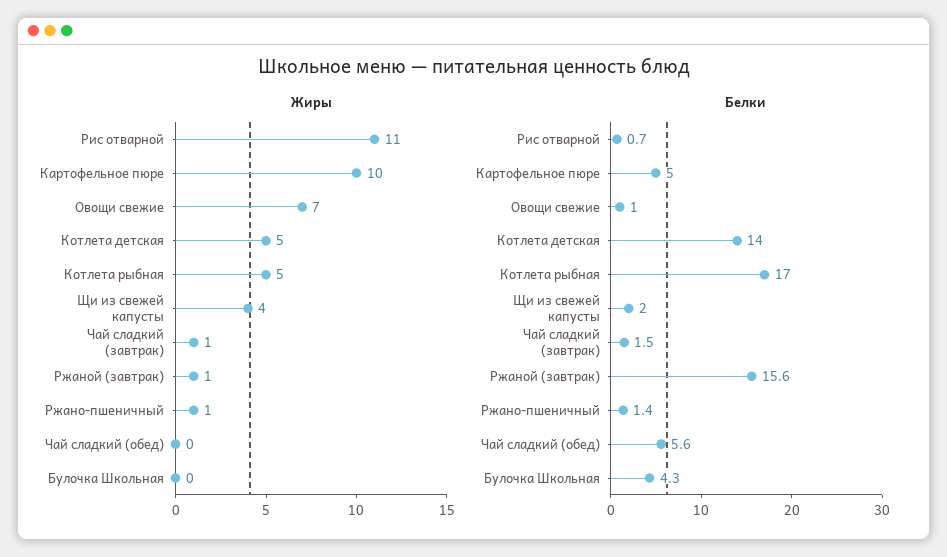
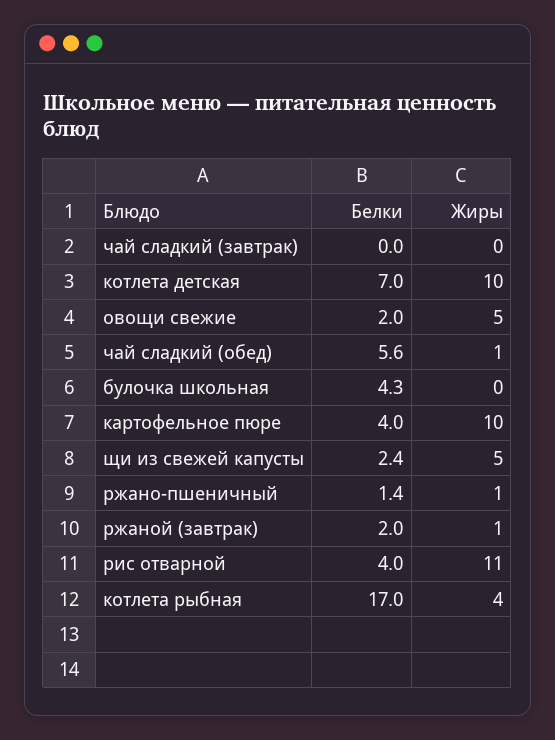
  {
    "Жиры": {
      "Рис отварной": 11,
      "Картофельное пюре": 10,
-     "Овощи свежие": 7,
+     "Овощи свежие": 5,
-     "Котлета детская": 5,
+     "Котлета детская": 10,
-     "Котлета рыбная": 5,
+     "Котлета рыбная": 4,
-     "Щи из свежей капусты": 4,
+     "Щи из свежей капусты": 5,
-     "Чай сладкий (завтрак)": 1,
+     "Чай сладкий (завтрак)": 0,
      "Ржаной (завтрак)": 1,
      "Ржано-пшеничный": 1,
-     "Чай сладкий (обед)": 0,
+     "Чай сладкий (обед)": 1,
      "Булочка Школьная": 0
    },
    "Белки": {
-     "Рис отварной": 0.7,
+     "Рис отварной": 4,
-     "Картофельное пюре": 5,
+     "Картофельное пюре": 4,
-     "Овощи свежие": 1,
+     "Овощи свежие": 2,
-     "Котлета детская": 14,
+     "Котлета детская": 7,
      "Котлета рыбная": 17,
-     "Щи из свежей капусты": 2,
+     "Щи из свежей капусты": 2.4,
-     "Чай сладкий (завтрак)": 1.5,
+     "Чай сладкий (завтрак)": 0,
-     "Ржаной (завтрак)": 15.6,
+     "Ржаной (завтрак)": 2,
      "Ржано-пшеничный": 1.4,
      "Чай сладкий (обед)": 5.6,
      "Булочка Школьная": 4.3
    }
  }

